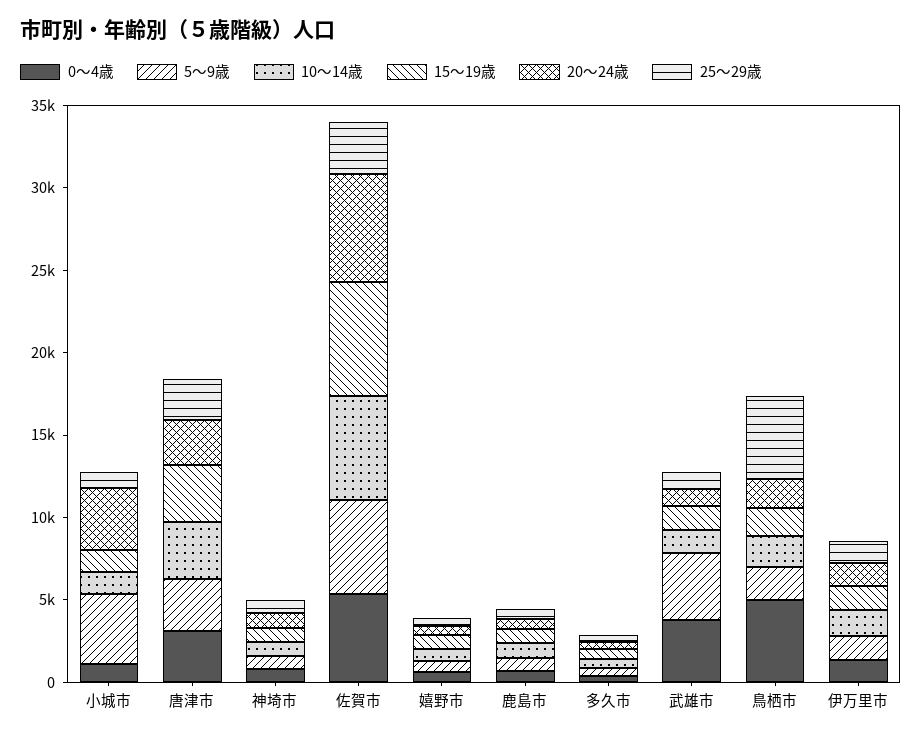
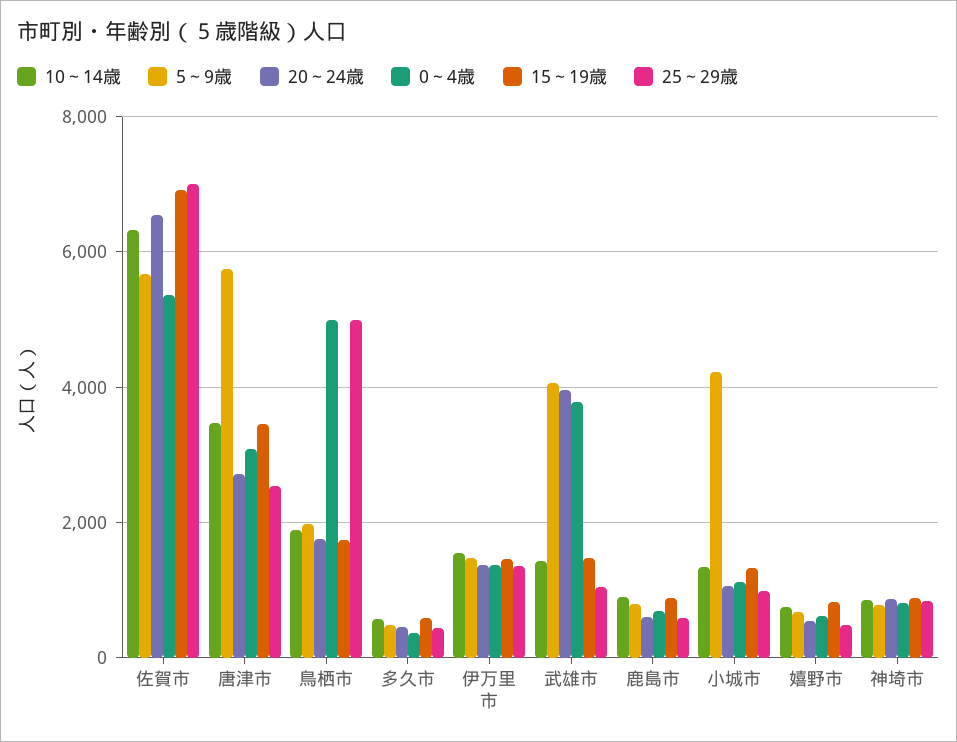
  {
    "0～4歳": {
      "小城市": 1200,
      "唐津市": 3000,
      "神埼市": 800,
      "佐賀市": 5400,
      "嬉野市": 600,
      "鹿島市": 600,
      "多久市": 400,
      "武雄市": 3800,
      "鳥栖市": 5000,
      "伊万里市": 1400
    },
    "5～9歳": {
      "小城市": 4200,
-     "唐津市": 3000,
+     "唐津市": 5800,
      "神埼市": 800,
      "佐賀市": 5600,
      "嬉野市": 600,
      "鹿島市": 800,
      "多久市": 400,
      "武雄市": 4000,
      "鳥栖市": 2000,
      "伊万里市": 1400
    },
    "10～14歳": {
      "小城市": 1400,
      "唐津市": 3400,
      "神埼市": 800,
      "佐賀市": 6400,
      "嬉野市": 800,
      "鹿島市": 800,
      "多久市": 600,
      "武雄市": 1400,
      "鳥栖市": 1800,
      "伊万里市": 1600
    },
    "15～19歳": {
      "小城市": 1400,
      "唐津市": 3400,
      "神埼市": 800,
      "佐賀市": 7000,
      "嬉野市": 800,
      "鹿島市": 800,
      "多久市": 600,
      "武雄市": 1400,
      "鳥栖市": 1800,
      "伊万里市": 1400
    },
    "20～24歳": {
-     "小城市": 4000,
+     "小城市": 1000,
      "唐津市": 2800,
      "神埼市": 800,
      "佐賀市": 6600,
      "嬉野市": 600,
      "鹿島市": 600,
      "多久市": 400,
-     "武雄市": 1000,
+     "武雄市": 4000,
      "鳥栖市": 1800,
      "伊万里市": 1400
    },
    "25～29歳": {
      "小城市": 1000,
      "唐津市": 2600,
      "神埼市": 800,
-     "佐賀市": 3000,
+     "佐賀市": 7000,
      "嬉野市": 400,
      "鹿島市": 600,
      "多久市": 400,
      "武雄市": 1000,
      "鳥栖市": 5000,
      "伊万里市": 1400
    }
  }

